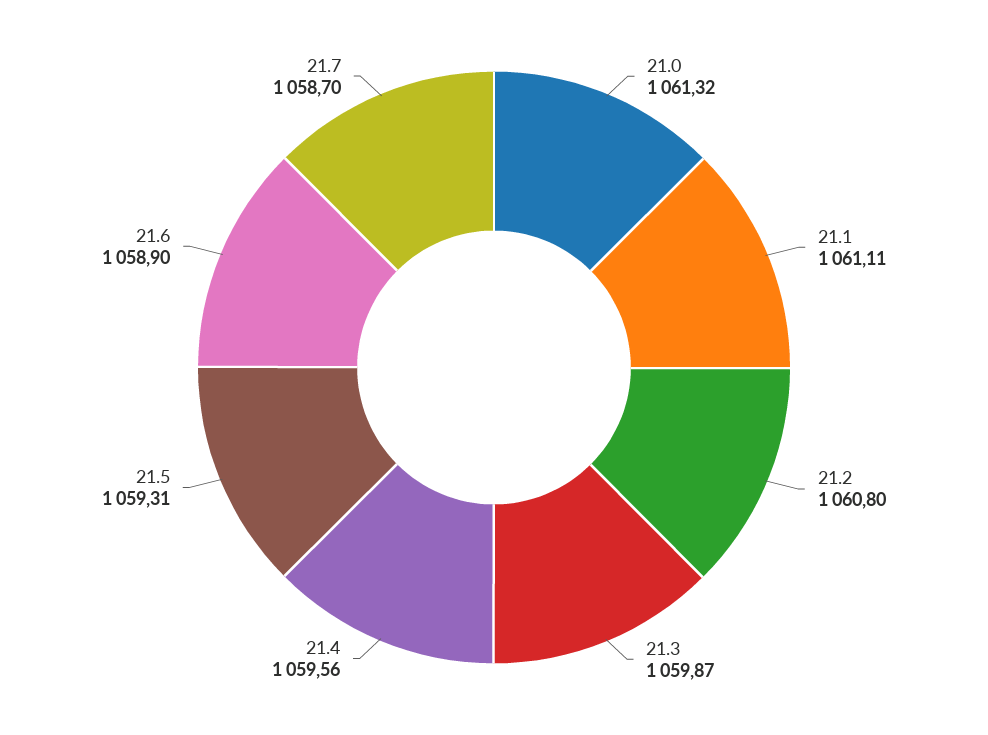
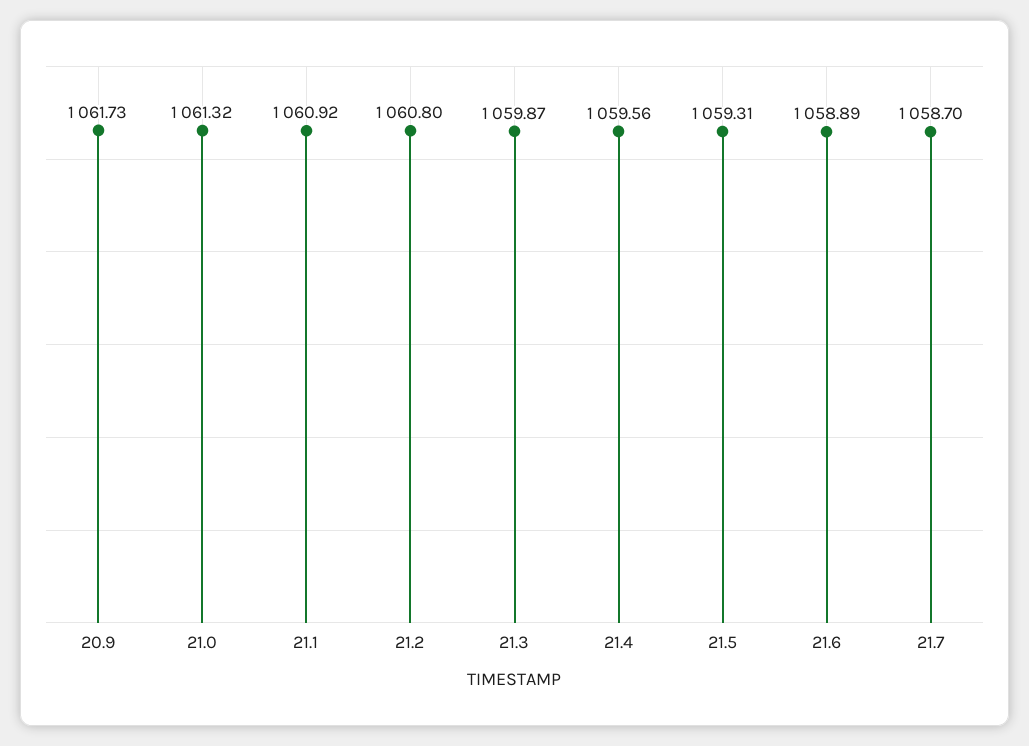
  {
    "21.0": 1061.32,
-   "21.1": 1061.11,
+   "21.1": 1060.92,
    "21.2": 1060.8,
    "21.3": 1059.87,
    "21.4": 1059.56,
    "21.5": 1059.31,
-   "21.6": 1058.9,
+   "21.6": 1058.89,
-   "21.7": 1058.7
+   "21.7": 1058.7,
+   "20.9": 1061.73
  }

